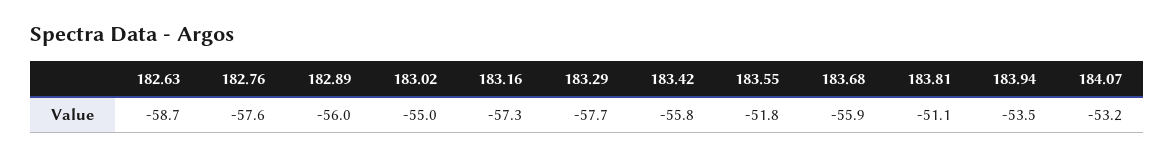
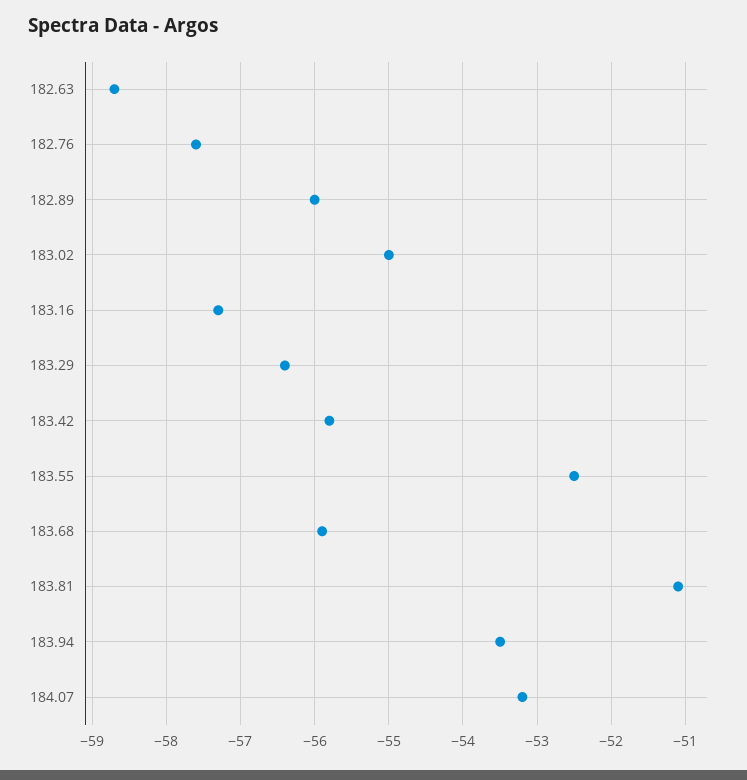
  {
    "182.63": -58.7,
    "182.76": -57.6,
    "182.89": -56,
    "183.02": -55,
    "183.16": -57.3,
-   "183.29": -57.7,
+   "183.29": -56.4,
    "183.42": -55.8,
-   "183.55": -51.8,
+   "183.55": -52.5,
    "183.68": -55.9,
    "183.81": -51.1,
    "183.94": -53.5,
    "184.07": -53.2
  }

